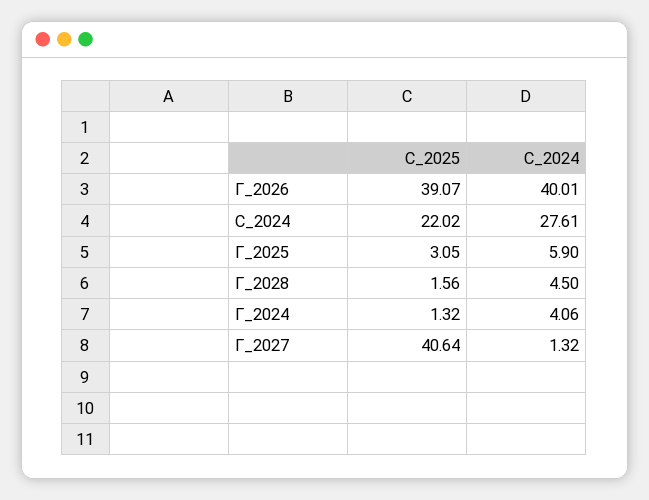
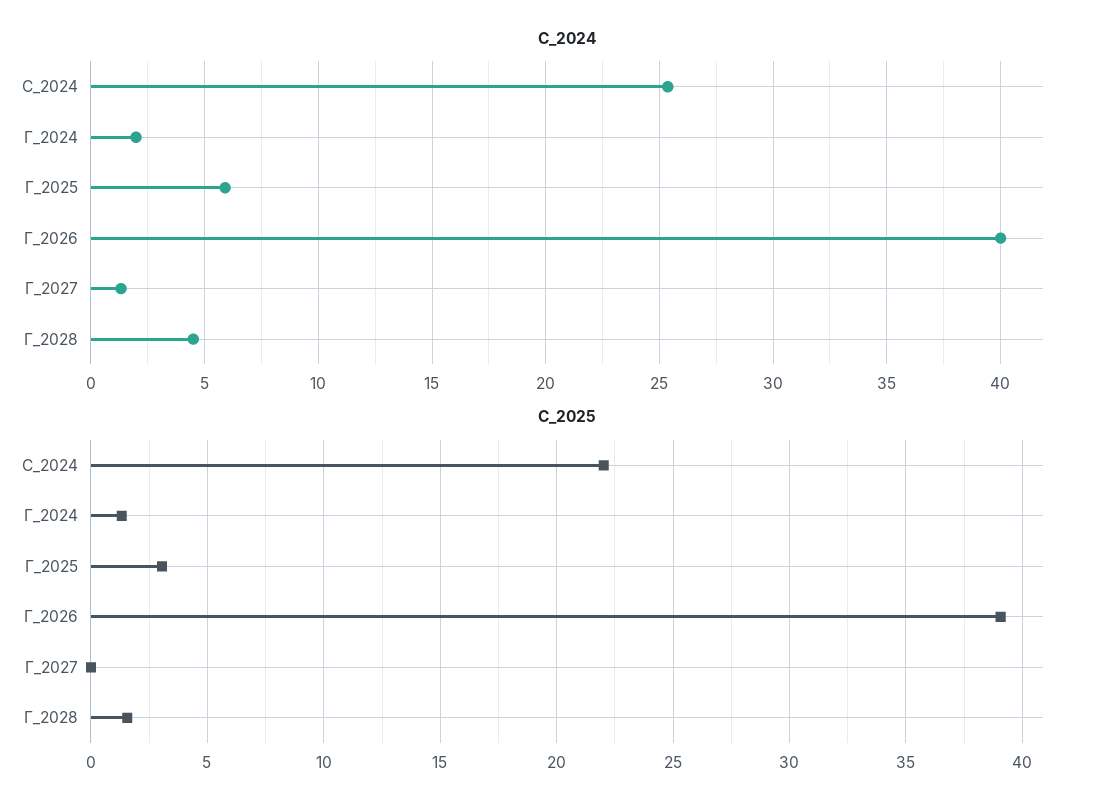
  {
    "С_2025": {
      "Г_2026": 39.07,
      "С_2024": 22.02,
      "Г_2025": 3.05,
      "Г_2028": 1.56,
      "Г_2024": 1.32,
-     "Г_2027": 40.64
+     "Г_2027": 0
    },
    "С_2024": {
      "Г_2026": 40.01,
-     "С_2024": 27.61,
+     "С_2024": 25.5,
      "Г_2025": 5.9,
      "Г_2028": 4.5,
-     "Г_2024": 4.06,
+     "Г_2024": 2,
      "Г_2027": 1.32
    }
  }

